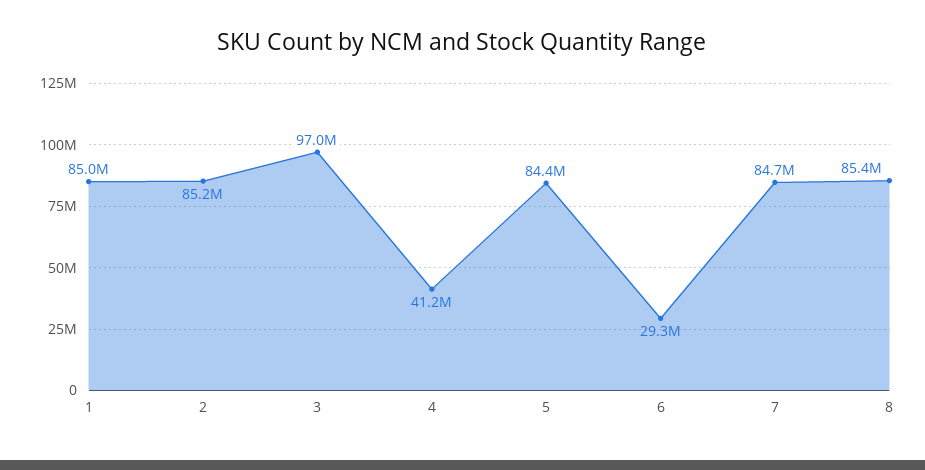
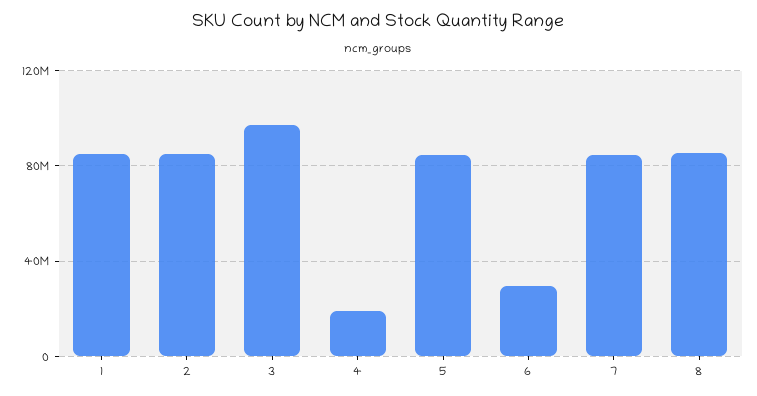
  {
    "1": 85000000,
    "2": 85200000,
    "3": 97000000,
-   "4": 41200000,
+   "4": 20000000,
    "5": 84400000,
    "6": 29300000,
    "7": 84700000,
    "8": 85400000
  }

